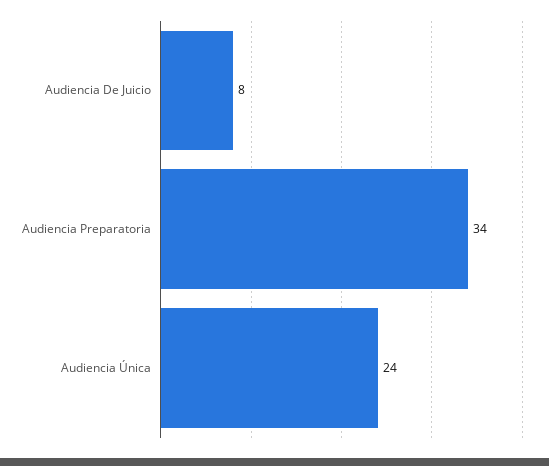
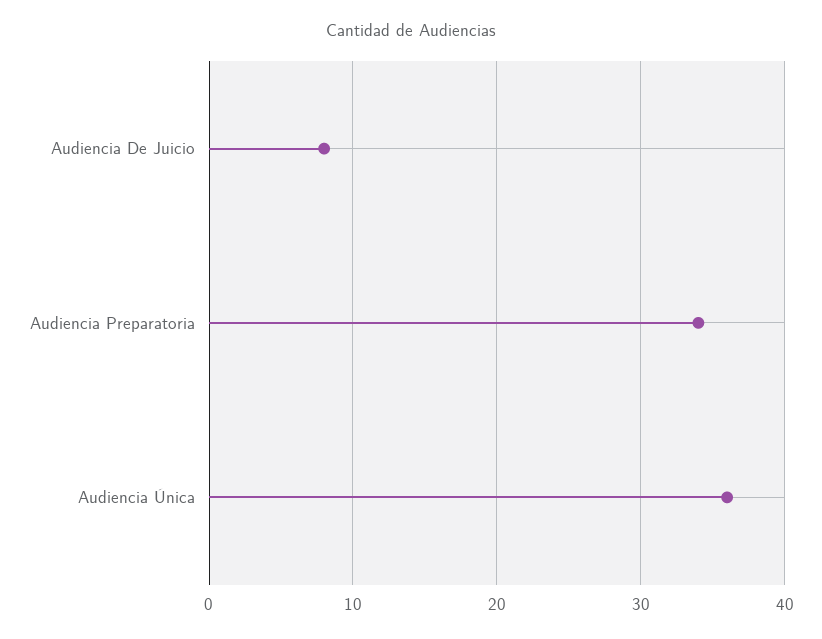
  {
    "Audiencia De Juicio": 8,
    "Audiencia Preparatoria": 34,
-   "Audiencia Única": 24
+   "Audiencia Única": 36
  }

